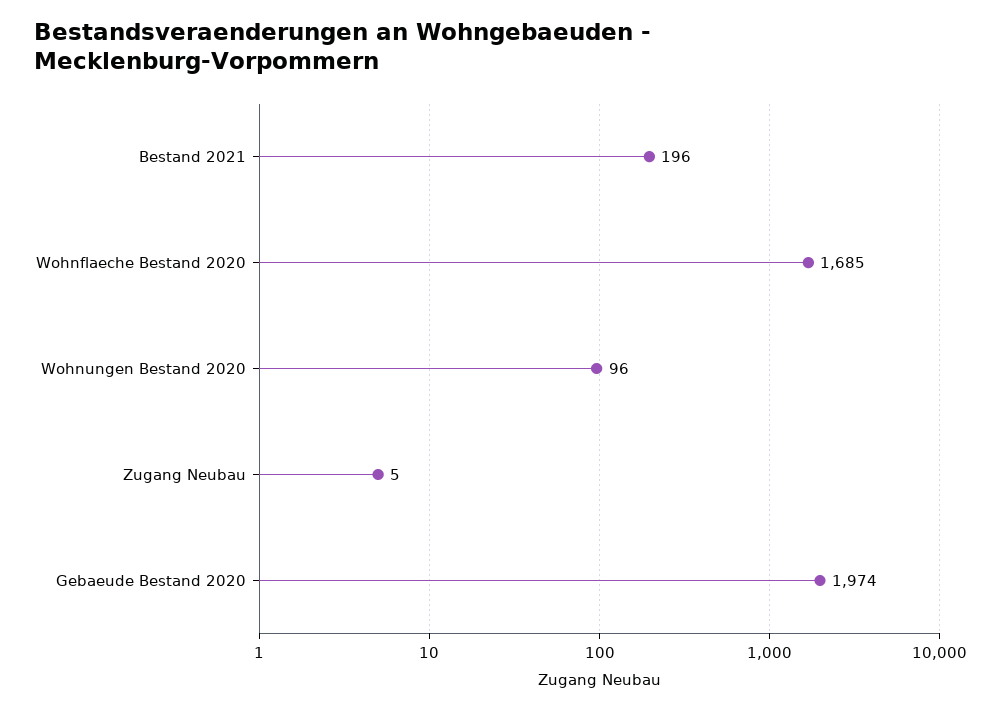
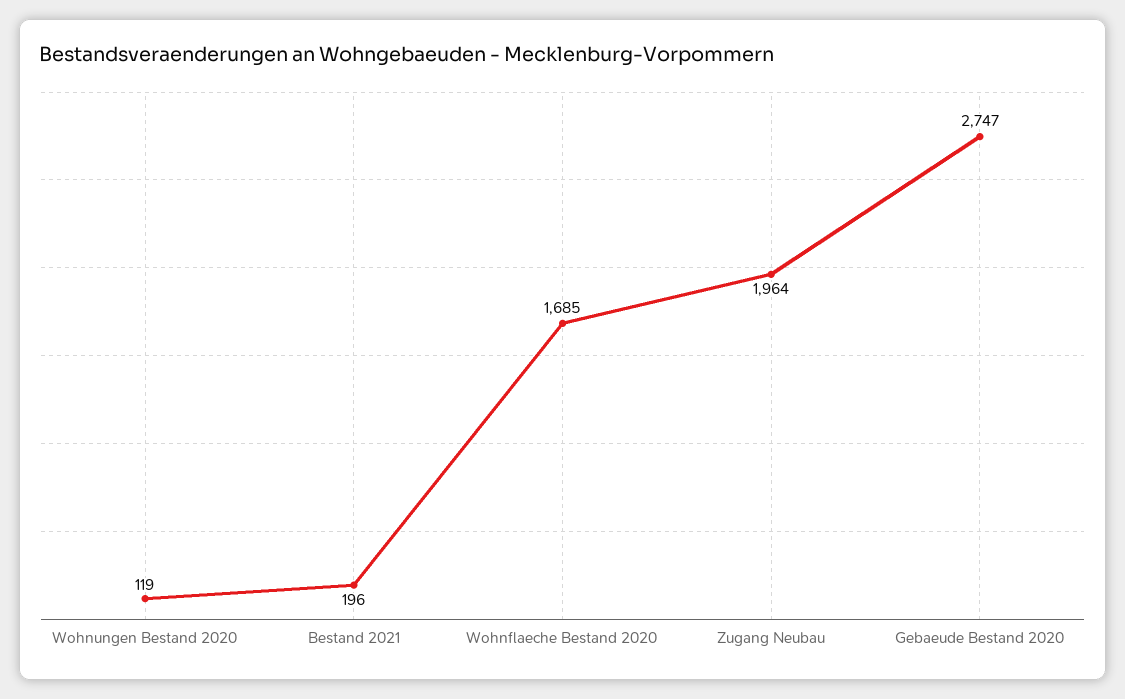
  {
    "Bestand 2021": 196,
    "Wohnflaeche Bestand 2020": 1685,
-   "Wohnungen Bestand 2020": 96,
+   "Wohnungen Bestand 2020": 119,
-   "Zugang Neubau": 5,
+   "Zugang Neubau": 1964,
-   "Gebaeude Bestand 2020": 1974
+   "Gebaeude Bestand 2020": 2747
  }

